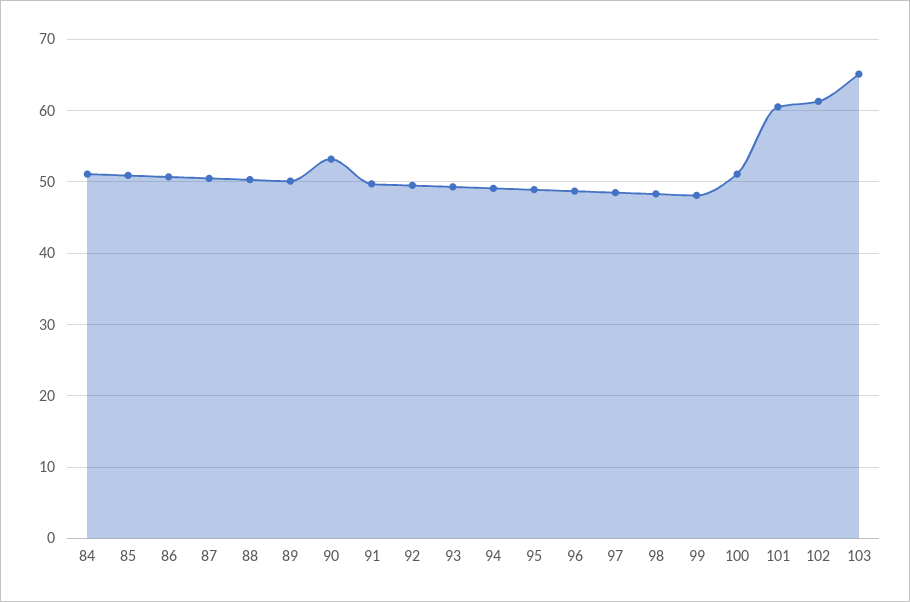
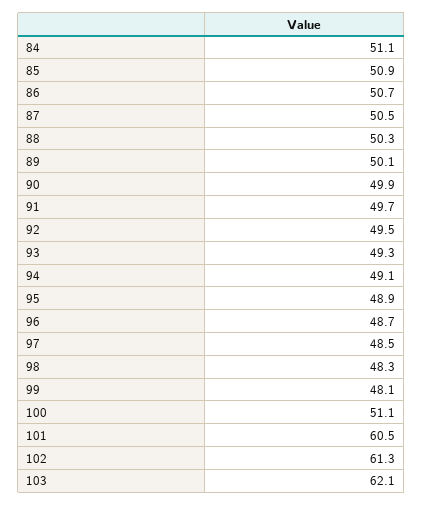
  {
    "84": 51.1,
    "85": 50.9,
    "86": 50.7,
    "87": 50.5,
    "88": 50.3,
    "89": 50.1,
-   "90": 53,
+   "90": 49.9,
    "91": 49.7,
    "92": 49.5,
    "93": 49.3,
    "94": 49.1,
    "95": 48.9,
    "96": 48.7,
    "97": 48.5,
    "98": 48.3,
    "99": 48.1,
    "100": 51.1,
    "101": 60.5,
    "102": 61.3,
-   "103": 65
+   "103": 62.1
  }

